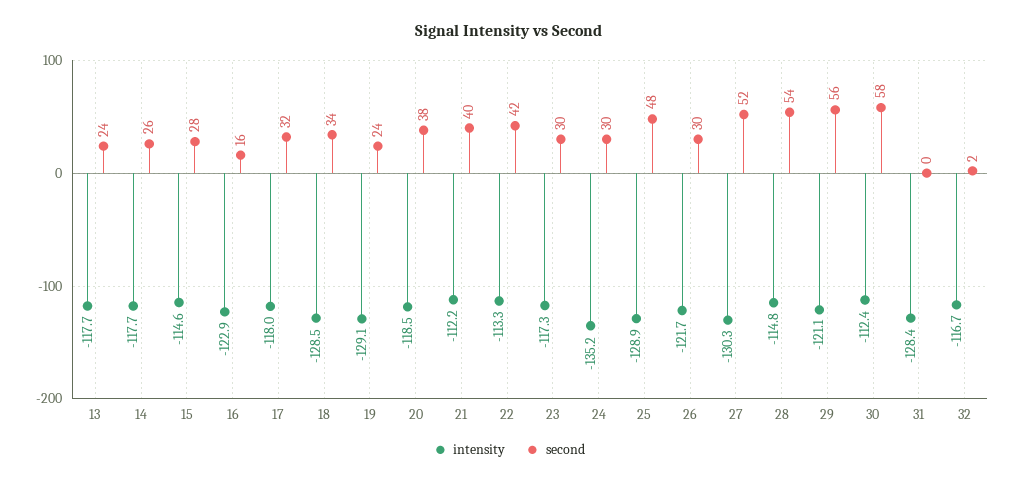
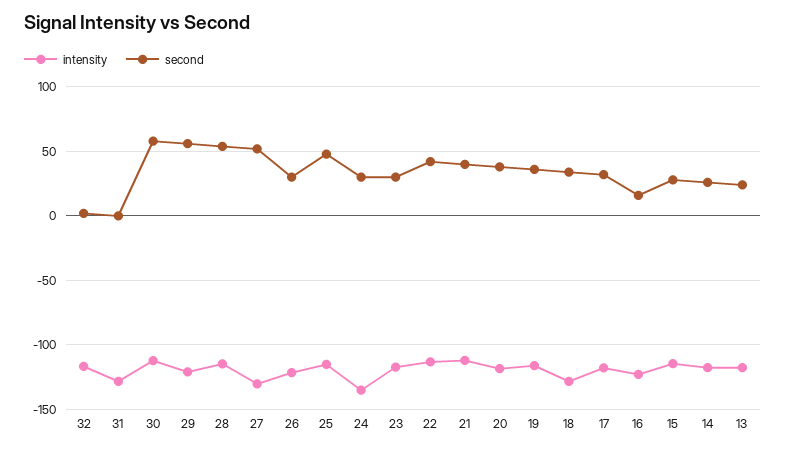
  {
    "intensity": {
      "13": -117.7,
      "14": -117.7,
      "15": -114.6,
      "16": -122.9,
      "17": -118,
      "18": -128.5,
-     "19": -129.1,
+     "19": -115,
      "20": -118.5,
      "21": -112.2,
      "22": -113.3,
      "23": -117.3,
      "24": -135.2,
-     "25": -128.9,
+     "25": -115,
      "26": -121.7,
      "27": -130.3,
      "28": -114.8,
      "29": -121.1,
      "30": -112.4,
      "31": -128.4,
      "32": -116.7
    },
    "second": {
      "13": 24,
      "14": 26,
      "15": 28,
      "16": 16,
      "17": 32,
      "18": 34,
-     "19": 24,
+     "19": 35,
      "20": 38,
      "21": 40,
      "22": 42,
      "23": 30,
      "24": 30,
      "25": 48,
      "26": 30,
      "27": 52,
      "28": 54,
      "29": 56,
      "30": 58,
      "31": 0,
      "32": 2
    }
  }

